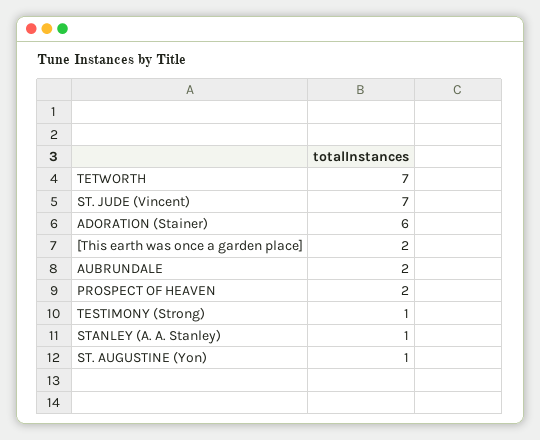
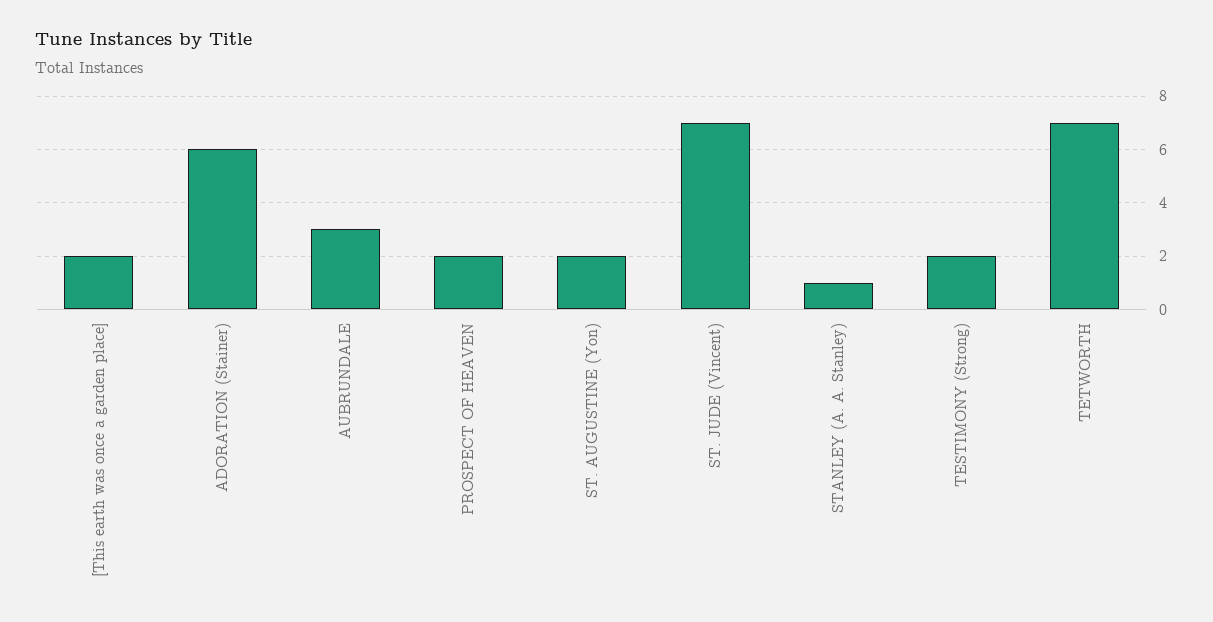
  {
    "TETWORTH": 7,
    "ST. JUDE (Vincent)": 7,
    "ADORATION (Stainer)": 6,
    "[This earth was once a garden place]": 2,
-   "AUBRUNDALE": 2,
+   "AUBRUNDALE": 3,
    "PROSPECT OF HEAVEN": 2,
-   "TESTIMONY (Strong)": 1,
+   "TESTIMONY (Strong)": 2,
    "STANLEY (A. A. Stanley)": 1,
-   "ST. AUGUSTINE (Yon)": 1
+   "ST. AUGUSTINE (Yon)": 2
  }

